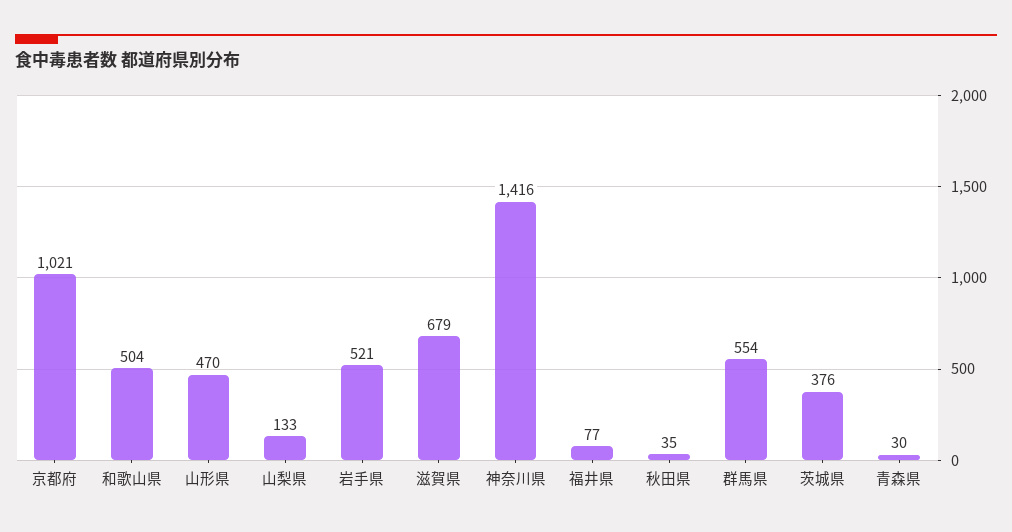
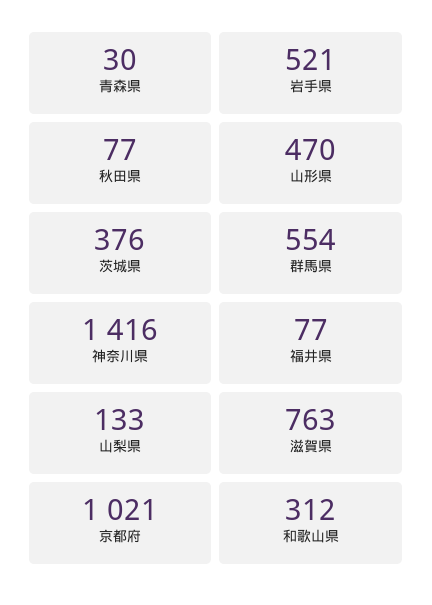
  {
    "京都府": 1021,
-   "和歌山県": 504,
+   "和歌山県": 312,
    "山形県": 470,
    "山梨県": 133,
    "岩手県": 521,
-   "滋賀県": 679,
+   "滋賀県": 763,
    "神奈川県": 1416,
    "福井県": 77,
-   "秋田県": 35,
+   "秋田県": 77,
    "群馬県": 554,
    "茨城県": 376,
    "青森県": 30
  }

